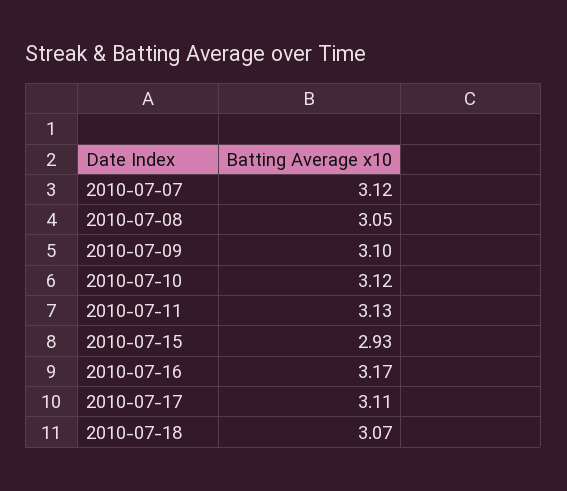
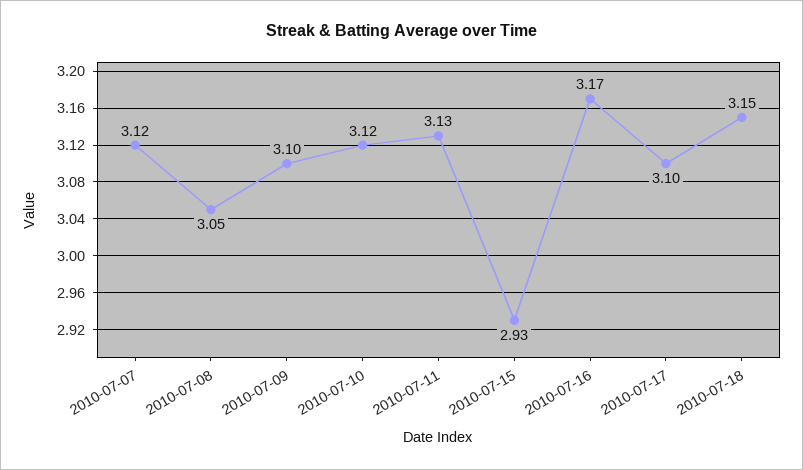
  {
    "2010-07-07": 3.12,
    "2010-07-08": 3.05,
    "2010-07-09": 3.1,
    "2010-07-10": 3.12,
    "2010-07-11": 3.13,
    "2010-07-15": 2.93,
    "2010-07-16": 3.17,
-   "2010-07-17": 3.11,
+   "2010-07-17": 3.1,
-   "2010-07-18": 3.07
+   "2010-07-18": 3.15
  }

